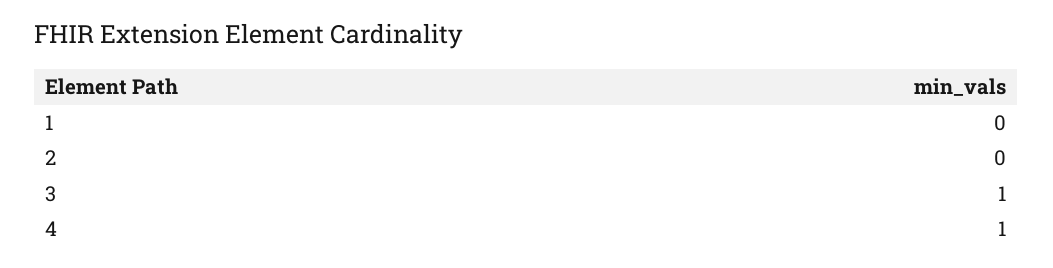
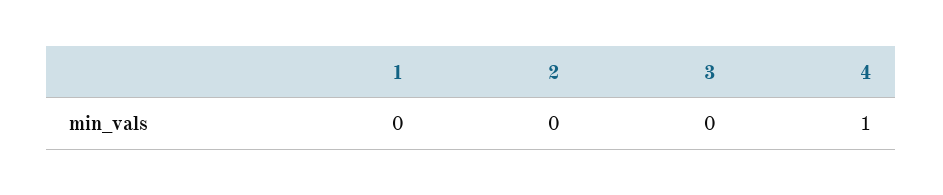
  {
    "1": 0,
    "2": 0,
-   "3": 1,
+   "3": 0,
    "4": 1
  }

